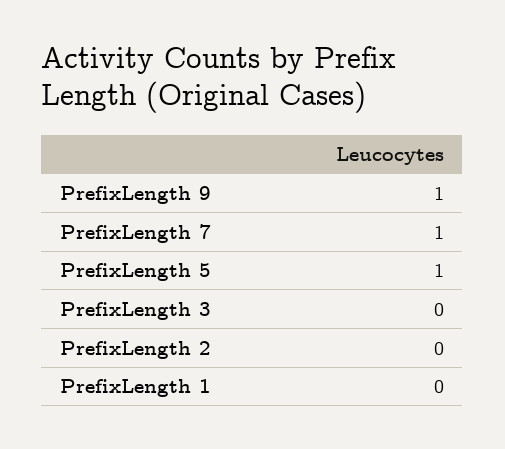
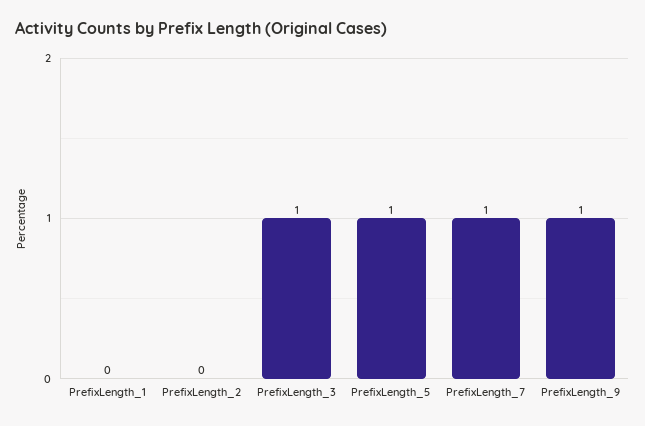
  {
    "PrefixLength 9": 1,
    "PrefixLength 7": 1,
    "PrefixLength 5": 1,
-   "PrefixLength 3": 0,
+   "PrefixLength 3": 1,
    "PrefixLength 2": 0,
    "PrefixLength 1": 0
  }

